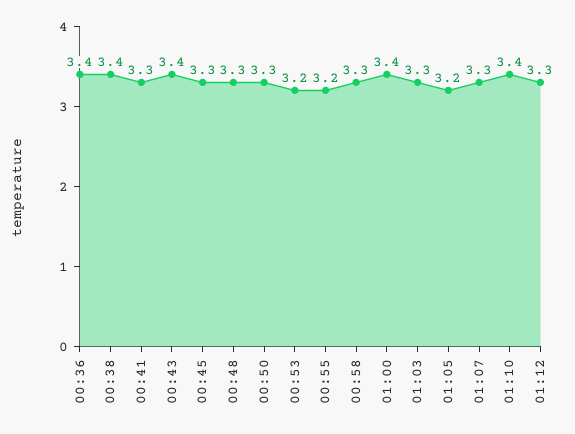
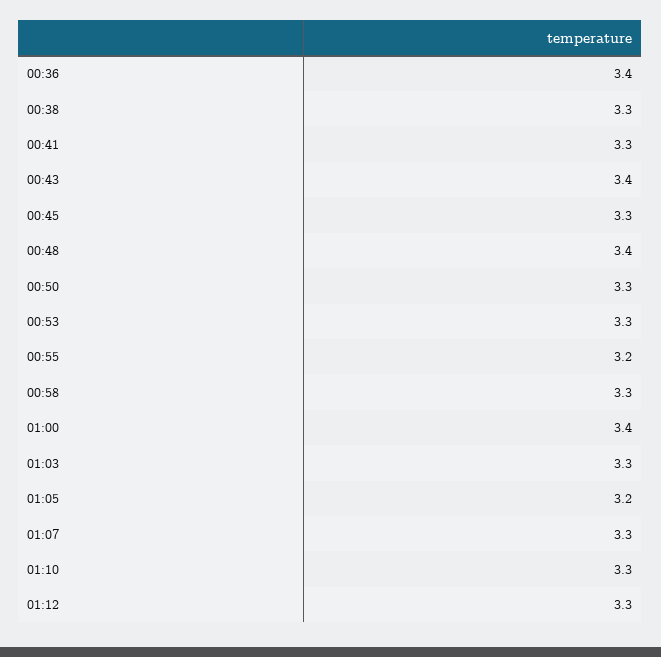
  {
    "00:36": 3.4,
-   "00:38": 3.4,
+   "00:38": 3.3,
    "00:41": 3.3,
    "00:43": 3.4,
    "00:45": 3.3,
-   "00:48": 3.3,
+   "00:48": 3.4,
    "00:50": 3.3,
-   "00:53": 3.2,
+   "00:53": 3.3,
    "00:55": 3.2,
    "00:58": 3.3,
    "01:00": 3.4,
    "01:03": 3.3,
    "01:05": 3.2,
    "01:07": 3.3,
-   "01:10": 3.4,
+   "01:10": 3.3,
    "01:12": 3.3
  }

